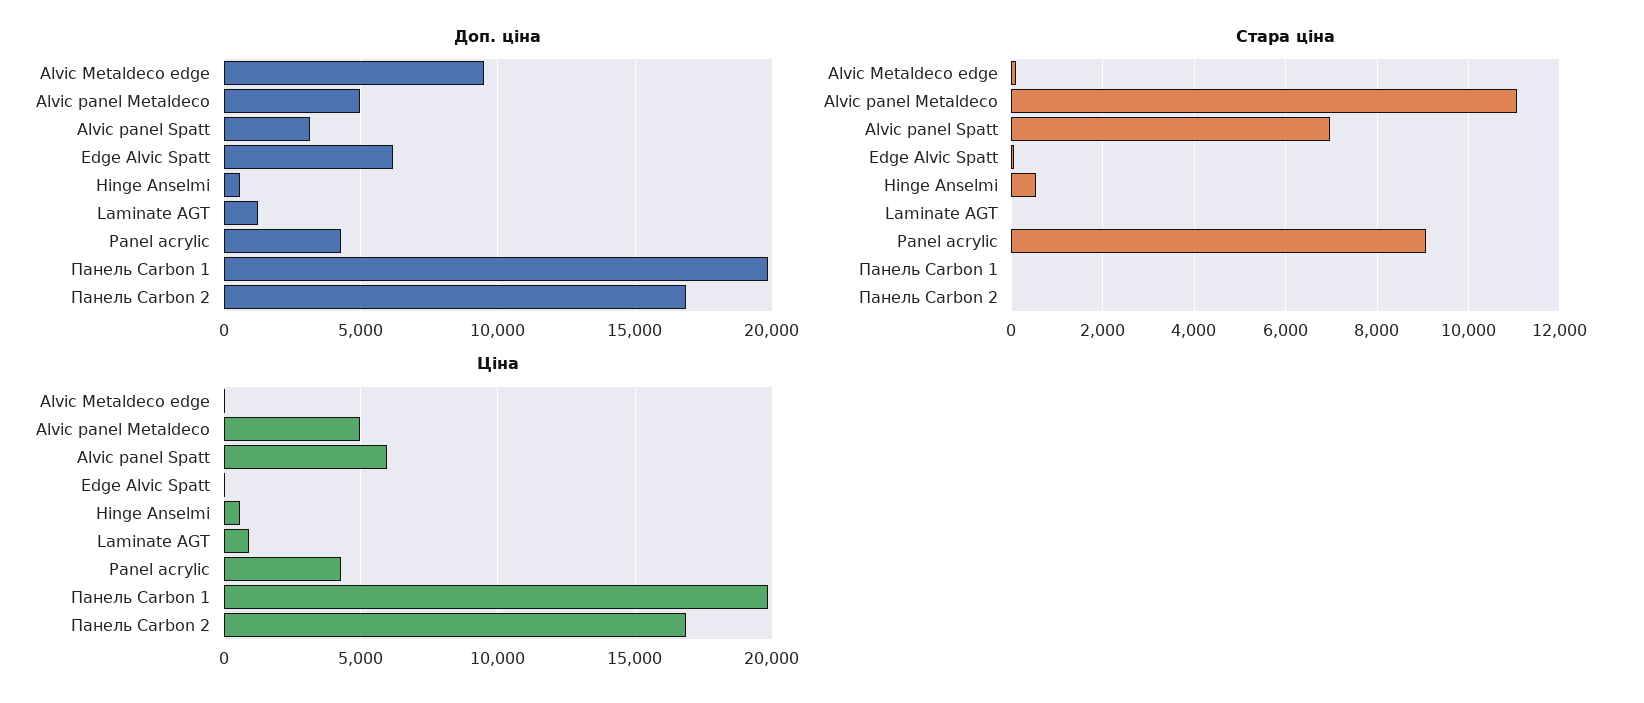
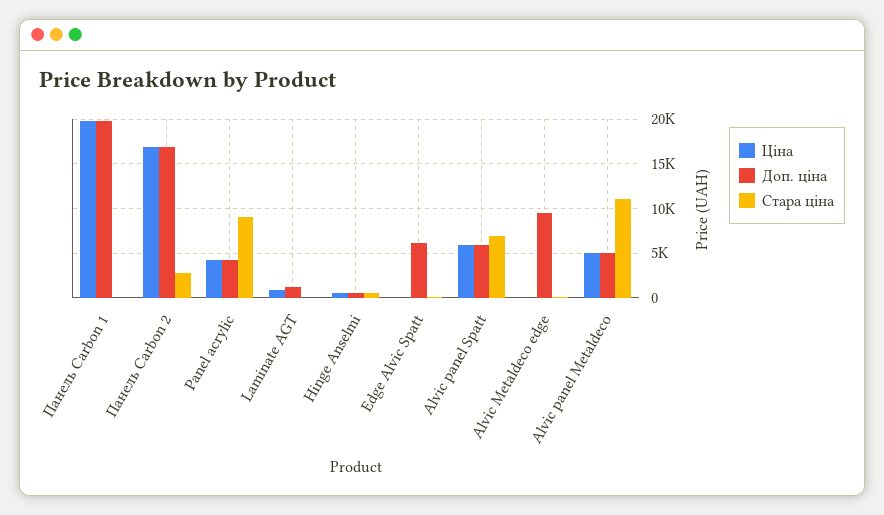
  {
    "Доп. ціна": {
      "Alvic Metaldeco edge": 9500,
      "Alvic panel Metaldeco": 5000,
-     "Alvic panel Spatt": 3000,
+     "Alvic panel Spatt": 6000,
      "Edge Alvic Spatt": 6000,
      "Hinge Anselmi": 500,
      "Laminate AGT": 1500,
      "Panel acrylic": 4500,
      "Панель Carbon 1": 20000,
      "Панель Carbon 2": 17000
    },
    "Стара ціна": {
      "Alvic Metaldeco edge": 0,
      "Alvic panel Metaldeco": 11000,
      "Alvic panel Spatt": 7000,
      "Edge Alvic Spatt": 0,
      "Hinge Anselmi": 600,
      "Laminate AGT": 0,
      "Panel acrylic": 9000,
      "Панель Carbon 1": 0,
-     "Панель Carbon 2": 0
+     "Панель Carbon 2": 3000
    },
    "Ціна": {
      "Alvic Metaldeco edge": 0,
      "Alvic panel Metaldeco": 5000,
      "Alvic panel Spatt": 6000,
      "Edge Alvic Spatt": 0,
      "Hinge Anselmi": 500,
      "Laminate AGT": 1000,
      "Panel acrylic": 4500,
      "Панель Carbon 1": 20000,
      "Панель Carbon 2": 17000
    }
  }

